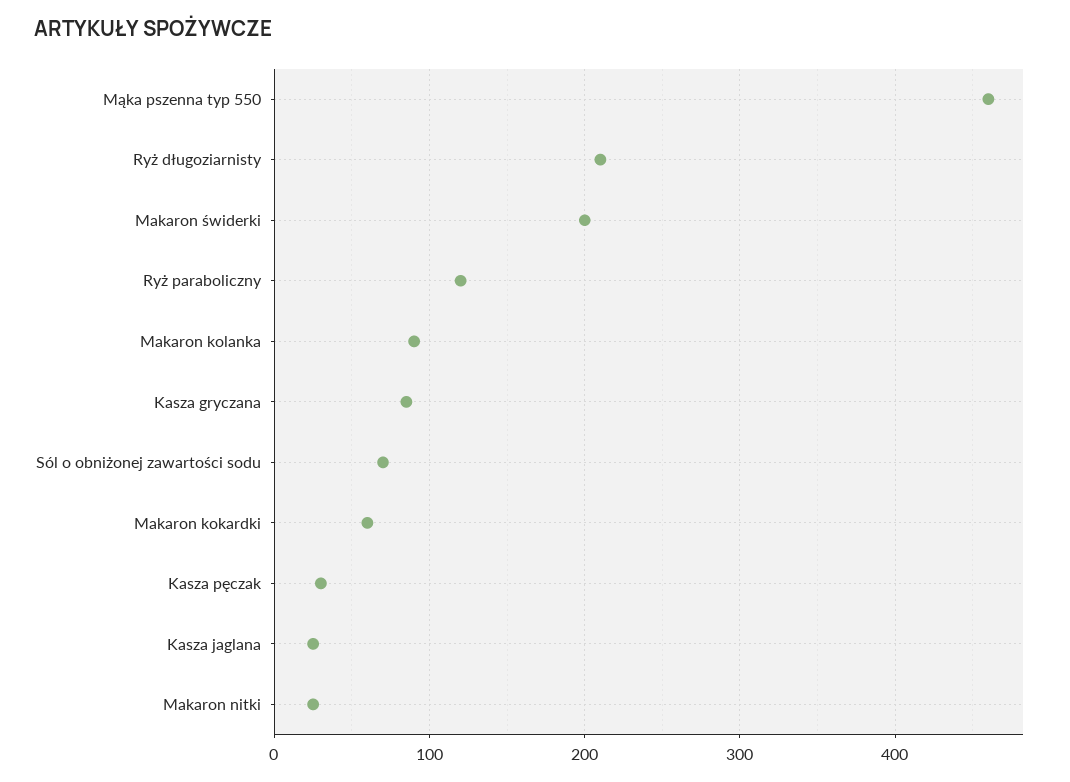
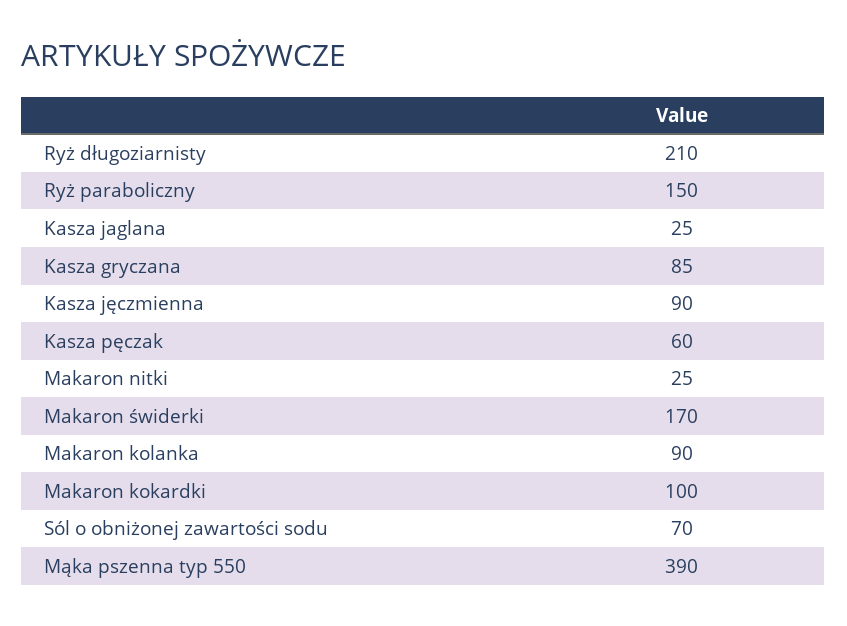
  {
-   "Mąka pszenna typ 550": 460,
+   "Mąka pszenna typ 550": 390,
    "Ryż długoziarnisty": 210,
-   "Makaron świderki": 200,
+   "Makaron świderki": 170,
-   "Ryż paraboliczny": 120,
+   "Ryż paraboliczny": 150,
    "Makaron kolanka": 90,
    "Kasza gryczana": 85,
    "Sól o obniżonej zawartości sodu": 70,
-   "Makaron kokardki": 60,
+   "Makaron kokardki": 100,
-   "Kasza pęczak": 30,
+   "Kasza pęczak": 60,
    "Kasza jaglana": 25,
-   "Makaron nitki": 25
+   "Makaron nitki": 25,
+   "Kasza jęczmienna": 90
  }

